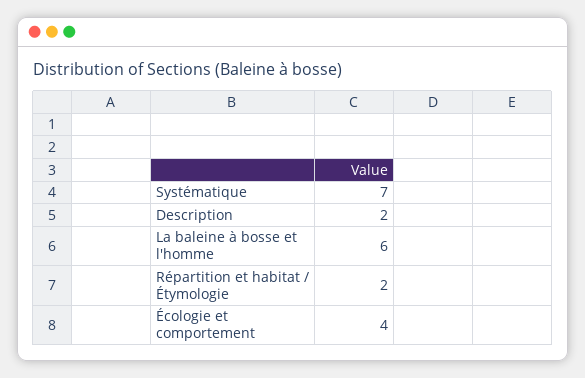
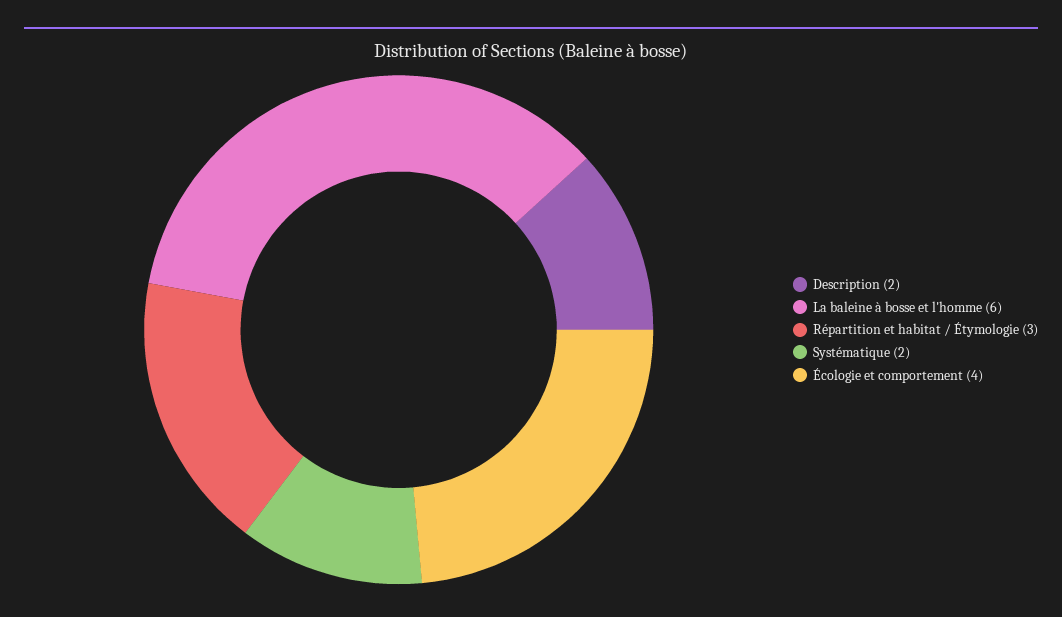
  {
-   "Systématique": 7,
+   "Systématique": 2,
    "Description": 2,
    "La baleine à bosse et l'homme": 6,
-   "Répartition et habitat / Étymologie": 2,
+   "Répartition et habitat / Étymologie": 3,
    "Écologie et comportement": 4
  }

